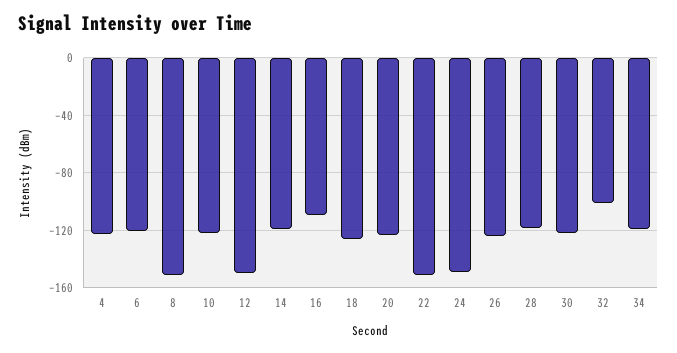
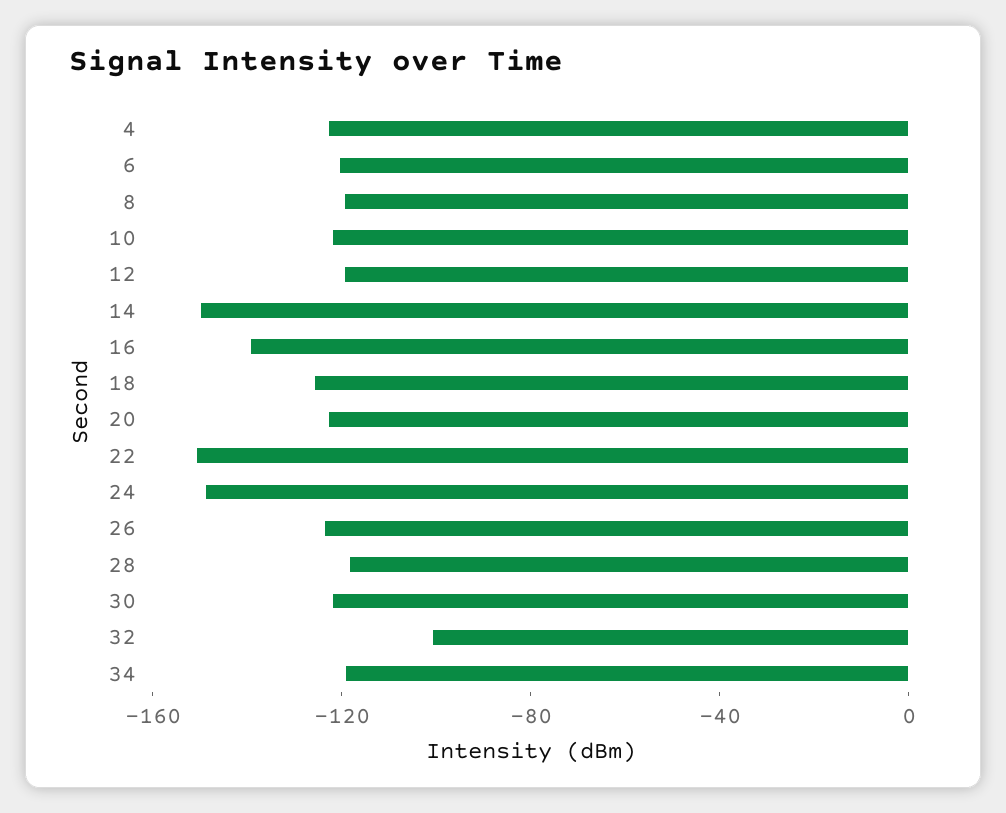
  {
    "4": -125,
    "6": -120,
-   "8": -150,
+   "8": -120,
    "10": -120,
-   "12": -150,
+   "12": -120,
-   "14": -120,
+   "14": -150,
-   "16": -110,
+   "16": -140,
    "18": -125,
    "20": -125,
    "22": -150,
    "24": -150,
    "26": -125,
    "28": -120,
    "30": -120,
    "32": -100,
    "34": -120
  }

